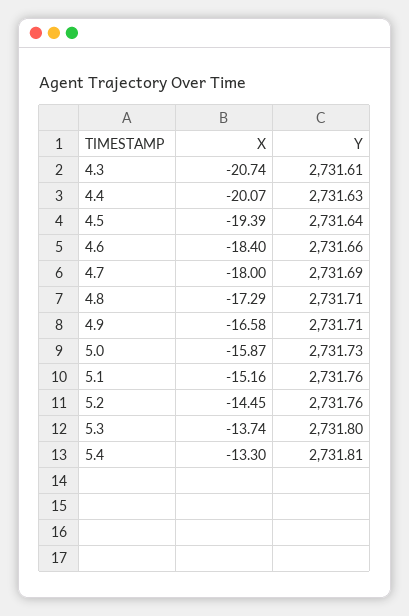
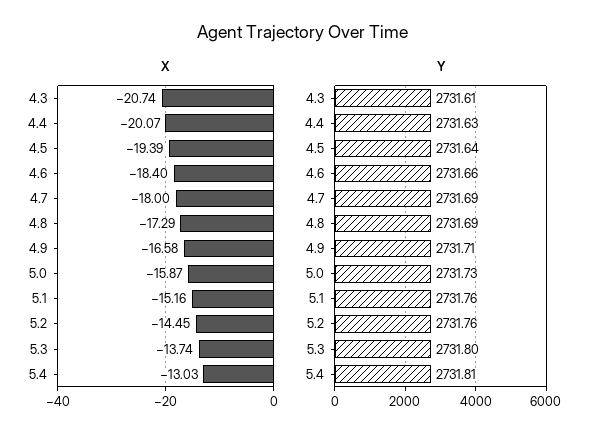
  {
    "X": {
      "4.3": -20.74,
      "4.4": -20.07,
      "4.5": -19.39,
      "4.6": -18.4,
      "4.7": -18,
      "4.8": -17.29,
      "4.9": -16.58,
      "5.0": -15.87,
      "5.1": -15.16,
      "5.2": -14.45,
      "5.3": -13.74,
-     "5.4": -13.3
+     "5.4": -13.03
    },
    "Y": {
      "4.3": 2731.61,
      "4.4": 2731.63,
      "4.5": 2731.64,
      "4.6": 2731.66,
      "4.7": 2731.69,
-     "4.8": 2731.71,
+     "4.8": 2731.69,
      "4.9": 2731.71,
      "5.0": 2731.73,
      "5.1": 2731.76,
      "5.2": 2731.76,
      "5.3": 2731.8,
      "5.4": 2731.81
    }
  }

